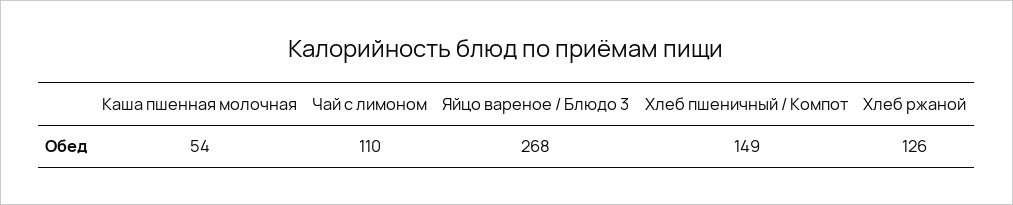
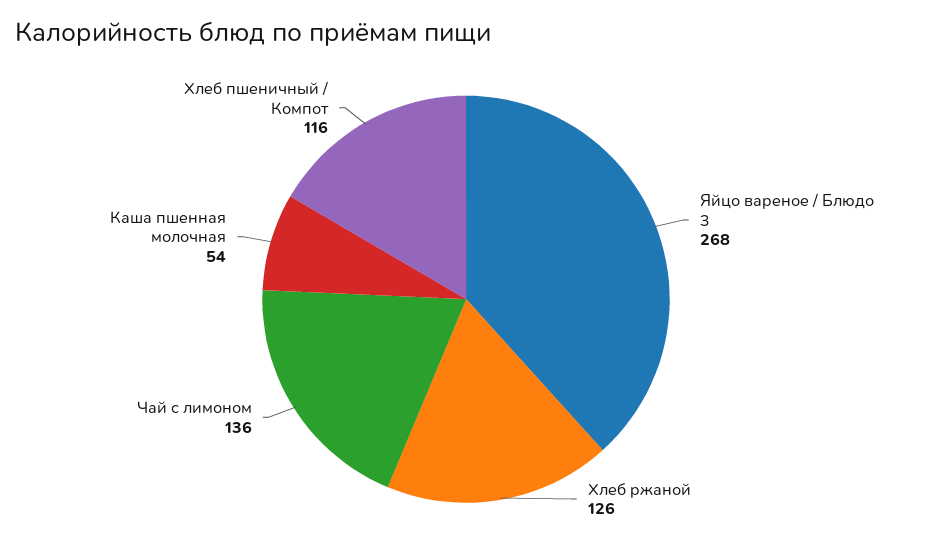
  {
    "Каша пшенная молочная": 54,
-   "Чай с лимоном": 110,
+   "Чай с лимоном": 136,
    "Яйцо вареное / Блюдо 3": 268,
-   "Хлеб пшеничный / Компот": 149,
+   "Хлеб пшеничный / Компот": 116,
    "Хлеб ржаной": 126
  }

